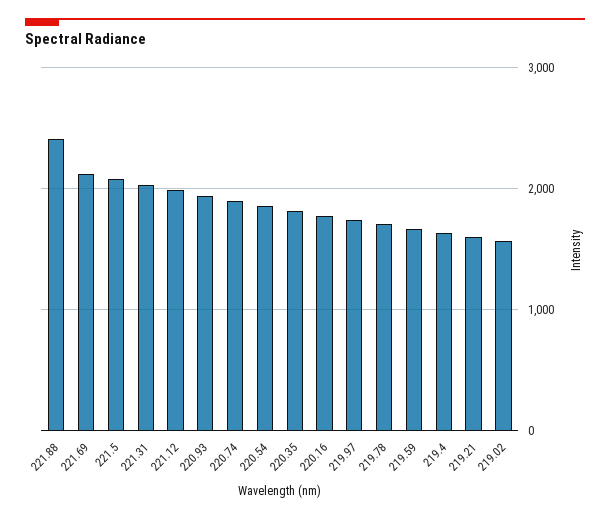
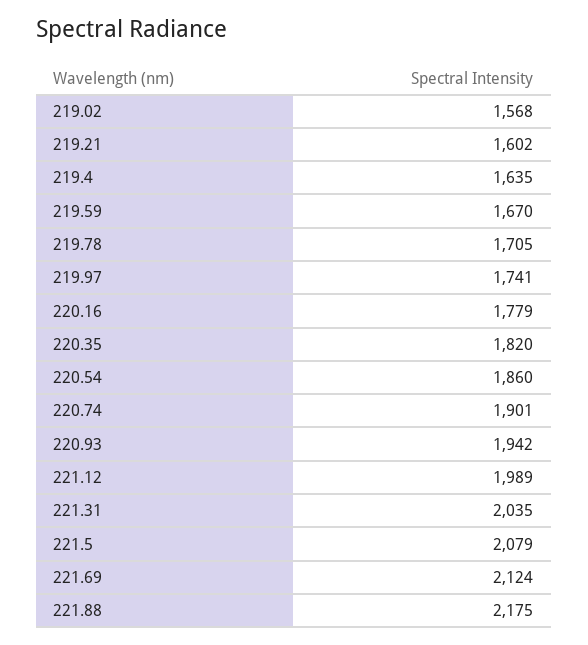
  {
-   "221.88": 2400,
+   "221.88": 2175,
    "221.69": 2124,
    "221.5": 2079,
    "221.31": 2035,
    "221.12": 1989,
    "220.93": 1942,
    "220.74": 1901,
    "220.54": 1860,
    "220.35": 1820,
    "220.16": 1779,
    "219.97": 1741,
    "219.78": 1705,
    "219.59": 1670,
    "219.4": 1635,
    "219.21": 1602,
    "219.02": 1568
  }

